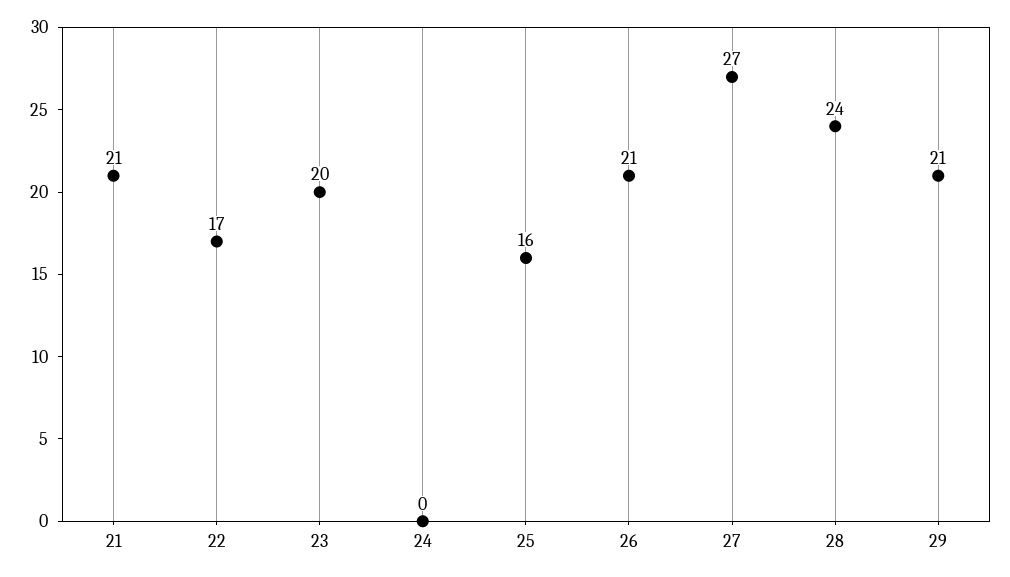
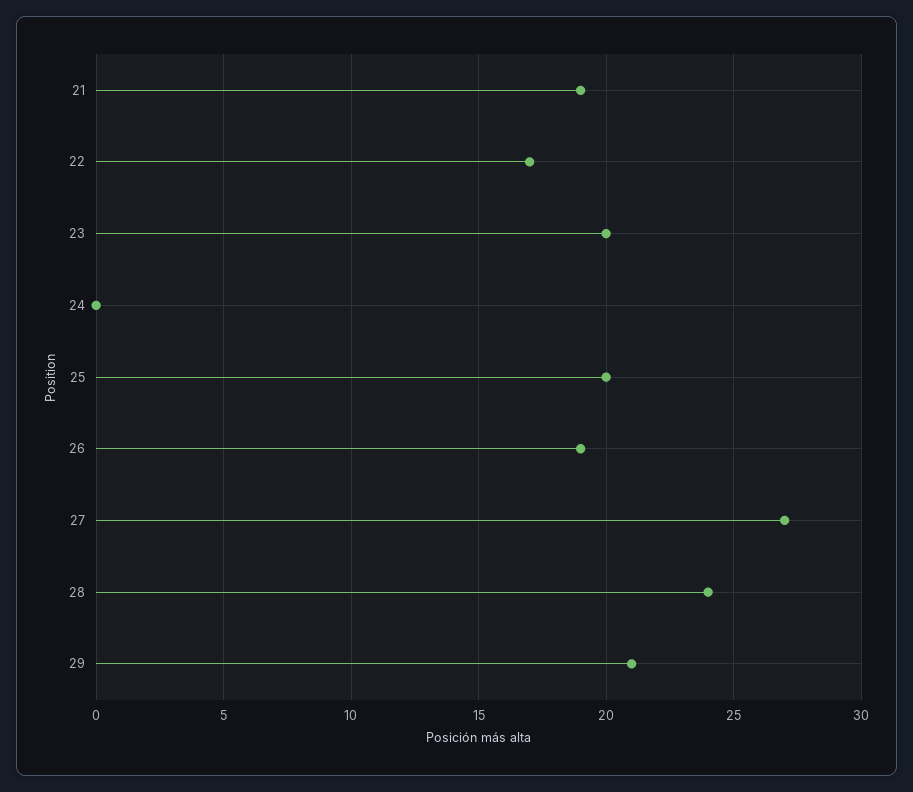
  {
-   "21": 21,
+   "21": 19,
    "22": 17,
    "23": 20,
    "24": 0,
-   "25": 16,
+   "25": 20,
-   "26": 21,
+   "26": 19,
    "27": 27,
    "28": 24,
    "29": 21
  }

